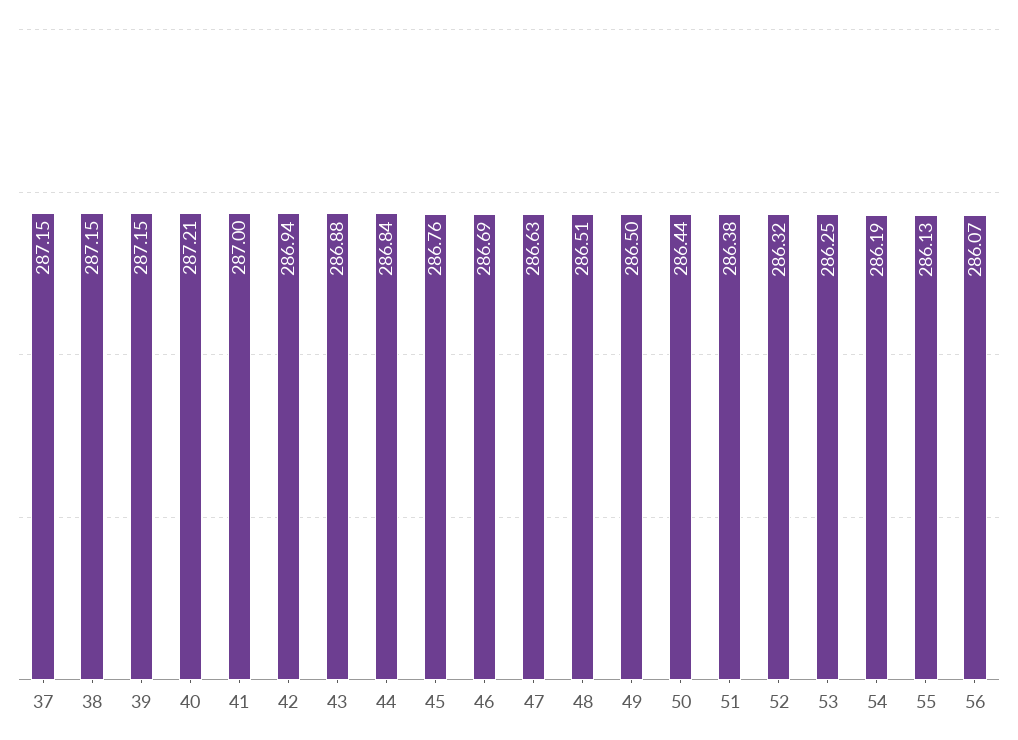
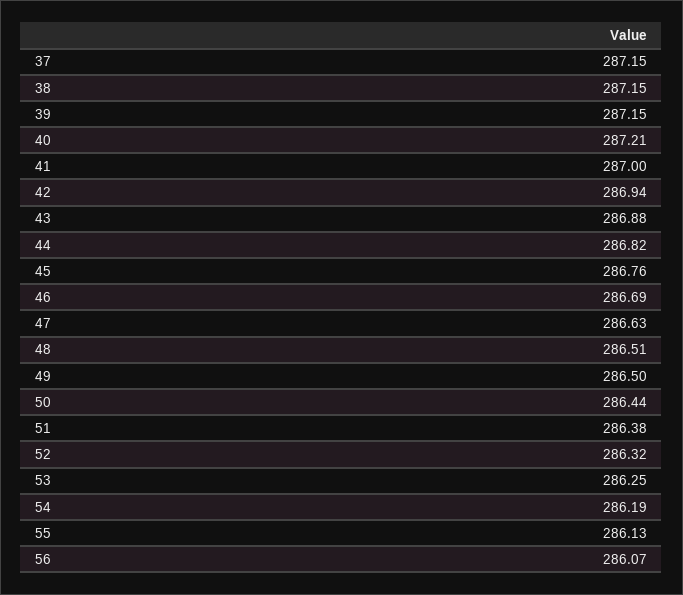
  {
    "37": 287.15,
    "38": 287.15,
    "39": 287.15,
    "40": 287.21,
    "41": 287,
    "42": 286.94,
    "43": 286.88,
-   "44": 286.84,
+   "44": 286.82,
    "45": 286.76,
    "46": 286.69,
    "47": 286.63,
    "48": 286.51,
    "49": 286.5,
    "50": 286.44,
    "51": 286.38,
    "52": 286.32,
    "53": 286.25,
    "54": 286.19,
    "55": 286.13,
    "56": 286.07
  }

